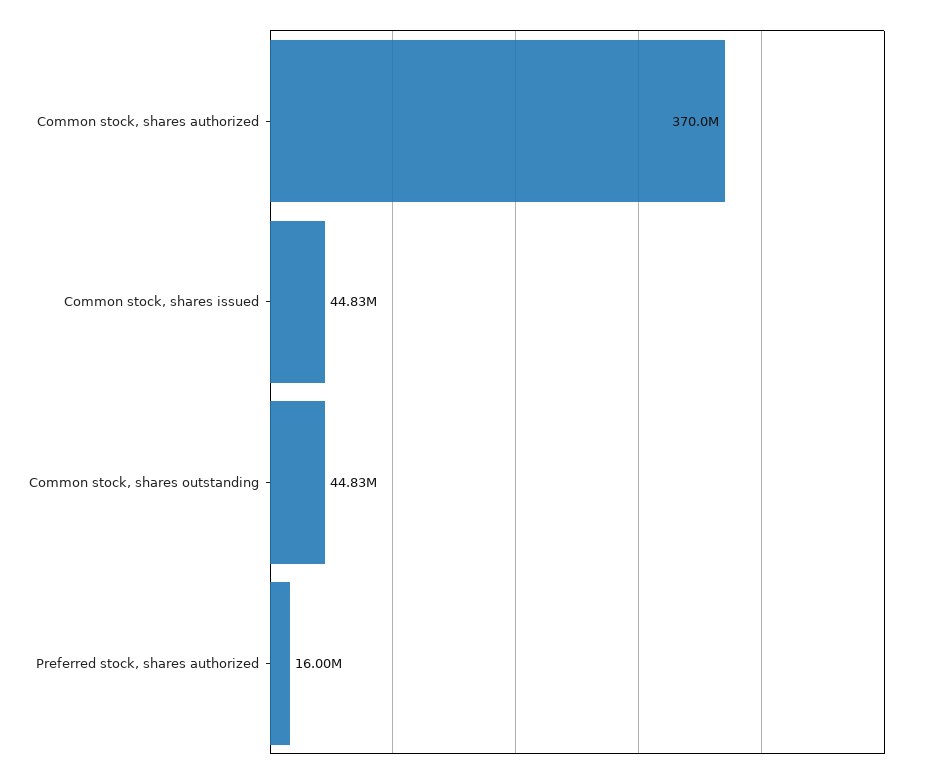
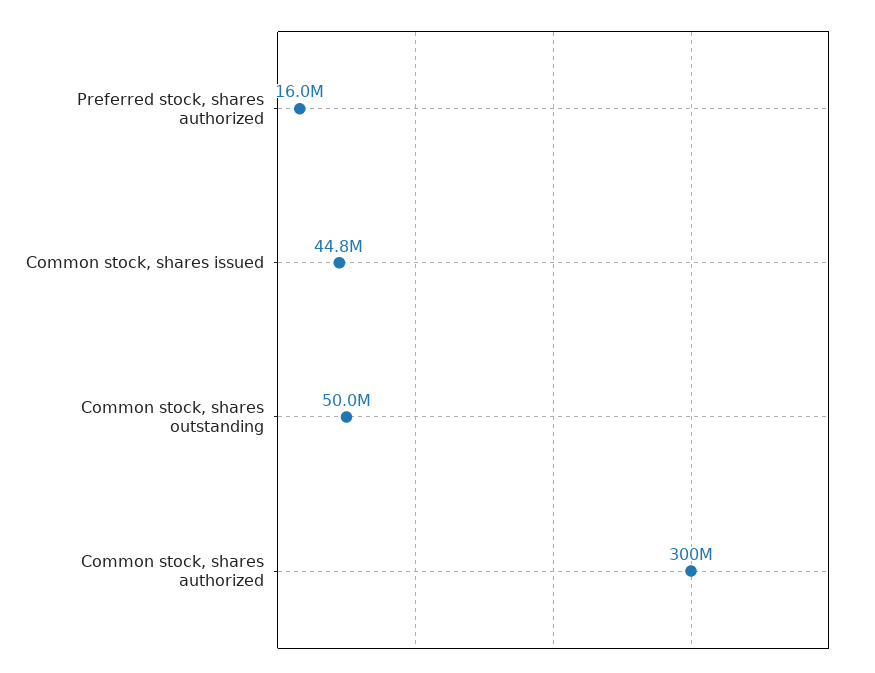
  {
-   "Common stock, shares authorized": 370000000,
+   "Common stock, shares authorized": 300000000,
    "Common stock, shares issued": 44830000,
-   "Common stock, shares outstanding": 44830000,
+   "Common stock, shares outstanding": 50000000,
    "Preferred stock, shares authorized": 16000000
  }

